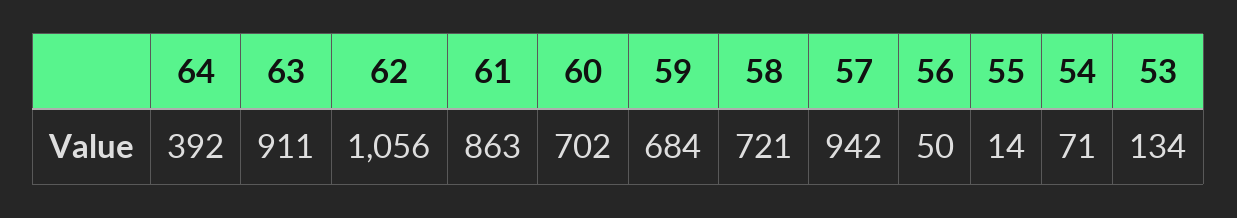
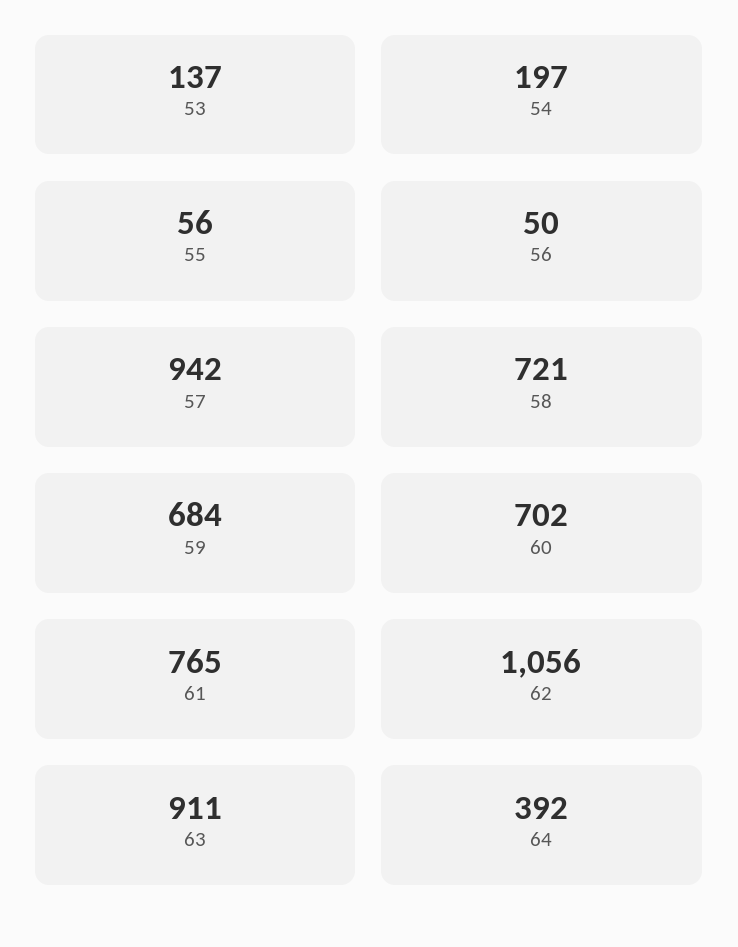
  {
    "64": 392,
    "63": 911,
    "62": 1056,
-   "61": 863,
+   "61": 765,
    "60": 702,
    "59": 684,
    "58": 721,
    "57": 942,
    "56": 50,
-   "55": 14,
+   "55": 56,
-   "54": 71,
+   "54": 197,
-   "53": 134
+   "53": 137
  }

